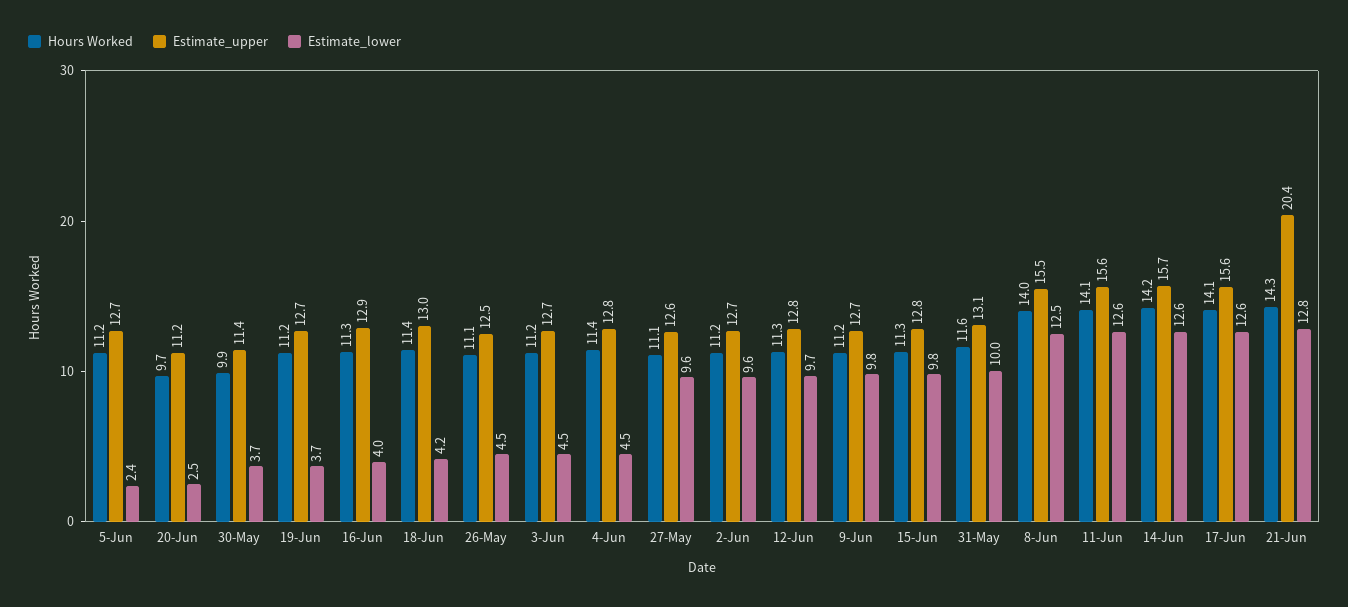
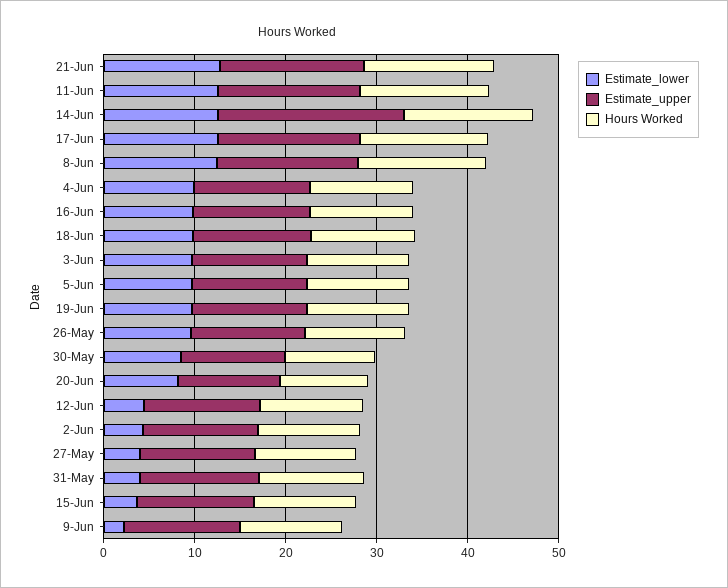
  {
    "Hours Worked": {
      "5-Jun": 11.2,
      "20-Jun": 9.7,
      "30-May": 9.9,
      "19-Jun": 11.2,
      "16-Jun": 11.3,
      "18-Jun": 11.4,
      "26-May": 11.1,
      "3-Jun": 11.2,
      "4-Jun": 11.4,
      "27-May": 11.1,
      "2-Jun": 11.2,
      "12-Jun": 11.3,
      "9-Jun": 11.2,
      "15-Jun": 11.3,
      "31-May": 11.6,
      "8-Jun": 14,
      "11-Jun": 14.1,
      "14-Jun": 14.2,
      "17-Jun": 14.1,
      "21-Jun": 14.3
    },
    "Estimate_upper": {
      "5-Jun": 12.7,
      "20-Jun": 11.2,
      "30-May": 11.4,
      "19-Jun": 12.7,
      "16-Jun": 12.9,
      "18-Jun": 13,
      "26-May": 12.5,
      "3-Jun": 12.7,
      "4-Jun": 12.8,
      "27-May": 12.6,
      "2-Jun": 12.7,
      "12-Jun": 12.8,
      "9-Jun": 12.7,
      "15-Jun": 12.8,
      "31-May": 13.1,
      "8-Jun": 15.5,
      "11-Jun": 15.6,
-     "14-Jun": 15.7,
+     "14-Jun": 20,
      "17-Jun": 15.6,
-     "21-Jun": 20.4
+     "21-Jun": 16
    },
    "Estimate_lower": {
-     "5-Jun": 2.4,
+     "5-Jun": 10,
-     "20-Jun": 2.5,
+     "20-Jun": 8,
-     "30-May": 3.7,
+     "30-May": 8,
-     "19-Jun": 3.7,
+     "19-Jun": 10,
-     "16-Jun": 4,
+     "16-Jun": 10,
-     "18-Jun": 4.2,
+     "18-Jun": 10,
-     "26-May": 4.5,
+     "26-May": 10,
-     "3-Jun": 4.5,
+     "3-Jun": 10,
-     "4-Jun": 4.5,
+     "4-Jun": 10,
-     "27-May": 9.6,
+     "27-May": 4,
-     "2-Jun": 9.6,
+     "2-Jun": 4,
-     "12-Jun": 9.7,
+     "12-Jun": 4,
-     "9-Jun": 9.8,
+     "9-Jun": 2,
-     "15-Jun": 9.8,
+     "15-Jun": 4,
-     "31-May": 10,
+     "31-May": 4,
      "8-Jun": 12.5,
      "11-Jun": 12.6,
      "14-Jun": 12.6,
      "17-Jun": 12.6,
      "21-Jun": 12.8
    }
  }

